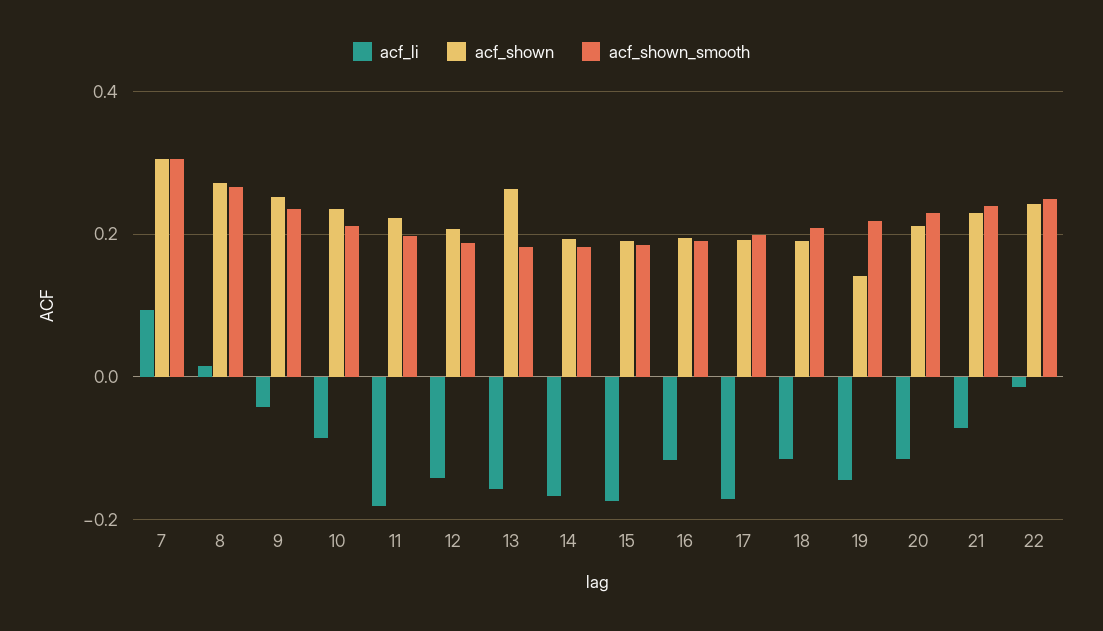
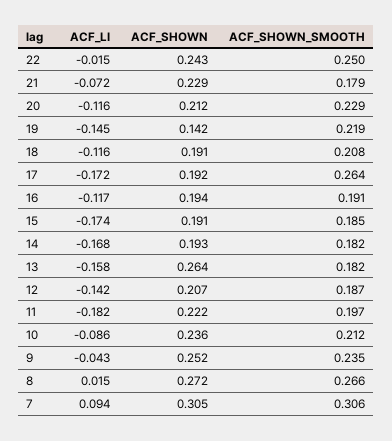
  {
    "acf_li": {
      "7": 0.094,
      "8": 0.015,
      "9": -0.043,
      "10": -0.086,
      "11": -0.182,
      "12": -0.142,
      "13": -0.158,
      "14": -0.168,
      "15": -0.174,
      "16": -0.117,
      "17": -0.172,
      "18": -0.116,
      "19": -0.145,
      "20": -0.116,
      "21": -0.072,
      "22": -0.015
    },
    "acf_shown": {
      "7": 0.305,
      "8": 0.272,
      "9": 0.252,
      "10": 0.236,
      "11": 0.222,
      "12": 0.207,
      "13": 0.264,
      "14": 0.193,
      "15": 0.191,
      "16": 0.194,
      "17": 0.192,
      "18": 0.191,
      "19": 0.142,
      "20": 0.212,
      "21": 0.229,
      "22": 0.243
    },
    "acf_shown_smooth": {
      "7": 0.306,
      "8": 0.266,
      "9": 0.235,
      "10": 0.212,
      "11": 0.197,
      "12": 0.187,
      "13": 0.182,
      "14": 0.182,
      "15": 0.185,
      "16": 0.191,
-     "17": 0.2,
+     "17": 0.264,
      "18": 0.208,
      "19": 0.219,
      "20": 0.229,
-     "21": 0.24,
+     "21": 0.179,
      "22": 0.25
    }
  }

